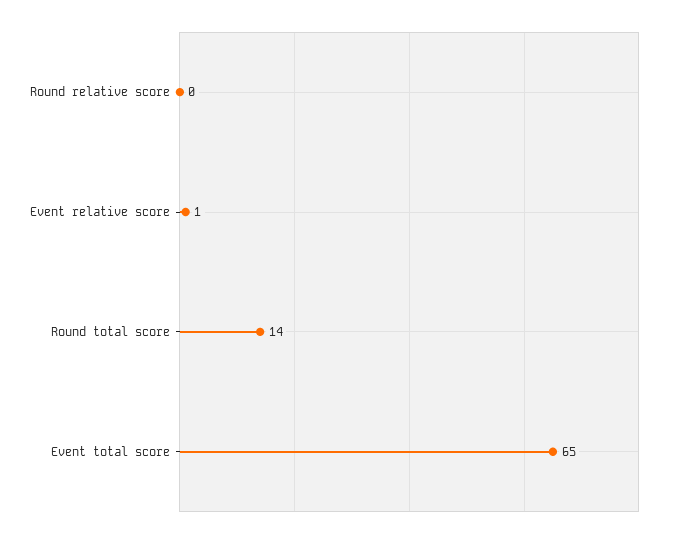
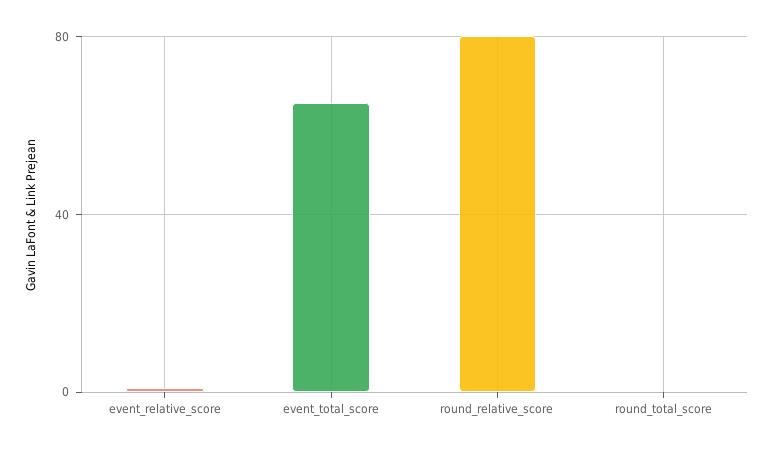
  {
-   "Round relative score": 0,
+   "Round relative score": 80,
    "Event relative score": 1,
-   "Round total score": 14,
+   "Round total score": 0,
    "Event total score": 65
  }

